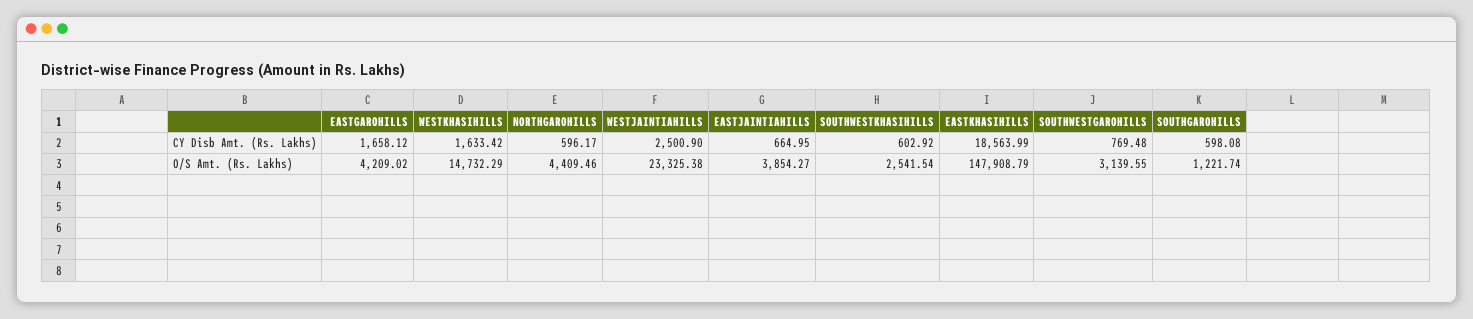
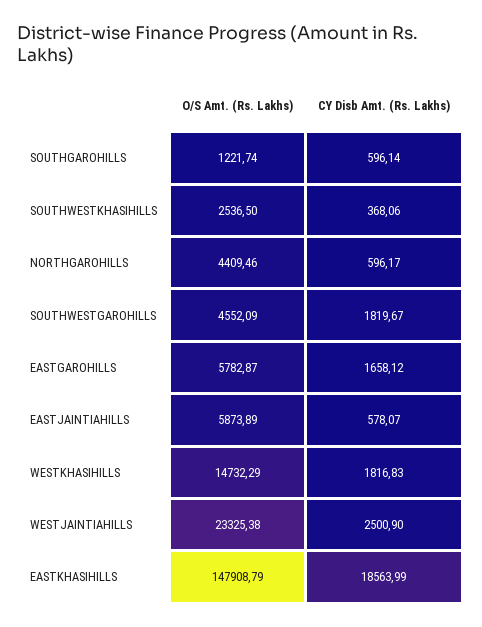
  {
    "EASTGAROHILLS": {
      "CY Disb Amt. (Rs. Lakhs)": 1658.12,
-     "O/S Amt. (Rs. Lakhs)": 4209.02
+     "O/S Amt. (Rs. Lakhs)": 5782.87
    },
    "WESTKHASIHILLS": {
-     "CY Disb Amt. (Rs. Lakhs)": 1633.42,
+     "CY Disb Amt. (Rs. Lakhs)": 1816.83,
      "O/S Amt. (Rs. Lakhs)": 14732.29
    },
    "NORTHGAROHILLS": {
      "CY Disb Amt. (Rs. Lakhs)": 596.17,
      "O/S Amt. (Rs. Lakhs)": 4409.46
    },
    "WESTJAINTIAHILLS": {
      "CY Disb Amt. (Rs. Lakhs)": 2500.9,
      "O/S Amt. (Rs. Lakhs)": 23325.38
    },
    "EASTJAINTIAHILLS": {
-     "CY Disb Amt. (Rs. Lakhs)": 664.95,
+     "CY Disb Amt. (Rs. Lakhs)": 578.07,
-     "O/S Amt. (Rs. Lakhs)": 3854.27
+     "O/S Amt. (Rs. Lakhs)": 5873.89
    },
    "SOUTHWESTKHASIHILLS": {
-     "CY Disb Amt. (Rs. Lakhs)": 602.92,
+     "CY Disb Amt. (Rs. Lakhs)": 368.06,
-     "O/S Amt. (Rs. Lakhs)": 2541.54
+     "O/S Amt. (Rs. Lakhs)": 2536.5
    },
    "EASTKHASIHILLS": {
      "CY Disb Amt. (Rs. Lakhs)": 18563.99,
      "O/S Amt. (Rs. Lakhs)": 147908.79
    },
    "SOUTHWESTGAROHILLS": {
-     "CY Disb Amt. (Rs. Lakhs)": 769.48,
+     "CY Disb Amt. (Rs. Lakhs)": 1819.67,
-     "O/S Amt. (Rs. Lakhs)": 3139.55
+     "O/S Amt. (Rs. Lakhs)": 4552.09
    },
    "SOUTHGAROHILLS": {
-     "CY Disb Amt. (Rs. Lakhs)": 598.08,
+     "CY Disb Amt. (Rs. Lakhs)": 596.14,
      "O/S Amt. (Rs. Lakhs)": 1221.74
    }
  }

